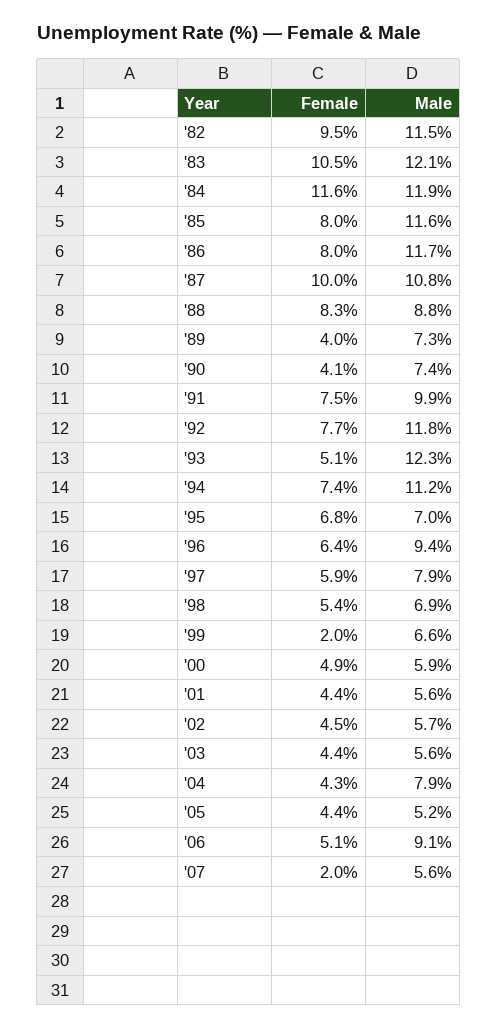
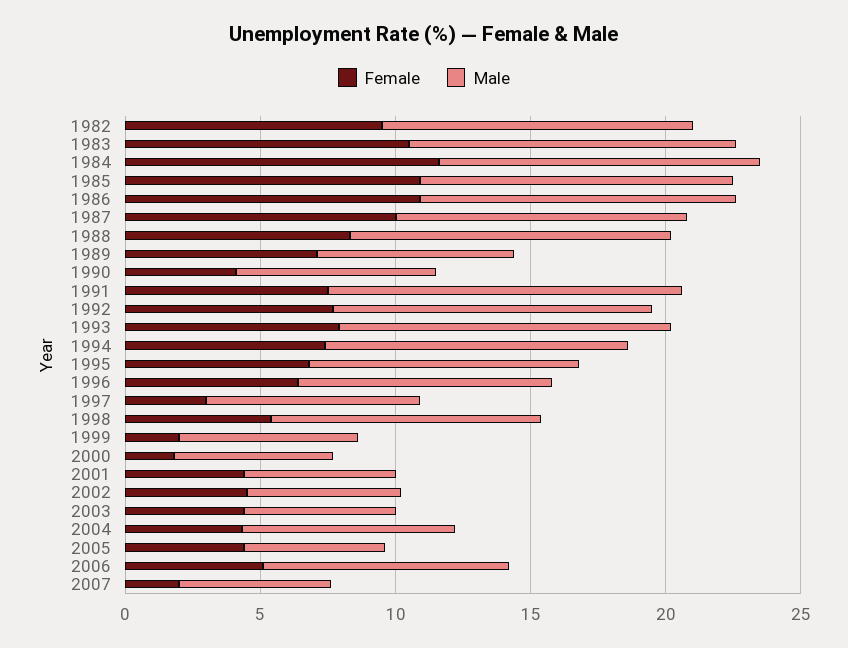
  {
    "Female": {
      "'82": 9.5,
      "'83": 10.5,
      "'84": 11.6,
-     "'85": 8,
+     "'85": 11,
-     "'86": 8,
+     "'86": 11,
      "'87": 10,
      "'88": 8.3,
-     "'89": 4,
+     "'89": 7,
      "'90": 4.1,
      "'91": 7.5,
      "'92": 7.7,
-     "'93": 5.1,
+     "'93": 8,
      "'94": 7.4,
      "'95": 6.8,
      "'96": 6.4,
-     "'97": 5.9,
+     "'97": 3,
      "'98": 5.4,
      "'99": 2,
-     "'00": 4.9,
+     "'00": 2,
      "'01": 4.4,
      "'02": 4.5,
      "'03": 4.4,
      "'04": 4.3,
      "'05": 4.4,
      "'06": 5.1,
      "'07": 2
    },
    "Male": {
      "'82": 11.5,
      "'83": 12.1,
      "'84": 11.9,
      "'85": 11.6,
      "'86": 11.7,
      "'87": 10.8,
-     "'88": 8.8,
+     "'88": 12,
      "'89": 7.3,
      "'90": 7.4,
-     "'91": 9.9,
+     "'91": 13,
      "'92": 11.8,
      "'93": 12.3,
      "'94": 11.2,
-     "'95": 7,
+     "'95": 10,
      "'96": 9.4,
      "'97": 7.9,
-     "'98": 6.9,
+     "'98": 10,
      "'99": 6.6,
      "'00": 5.9,
      "'01": 5.6,
      "'02": 5.7,
      "'03": 5.6,
      "'04": 7.9,
      "'05": 5.2,
      "'06": 9.1,
      "'07": 5.6
    }
  }

